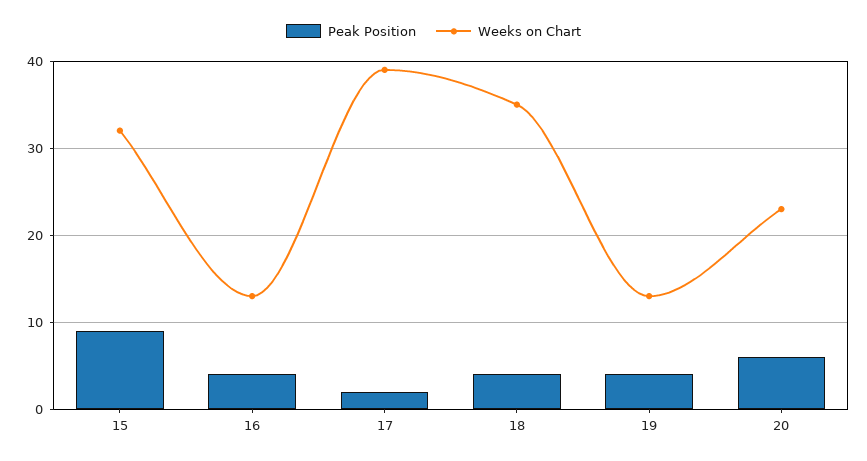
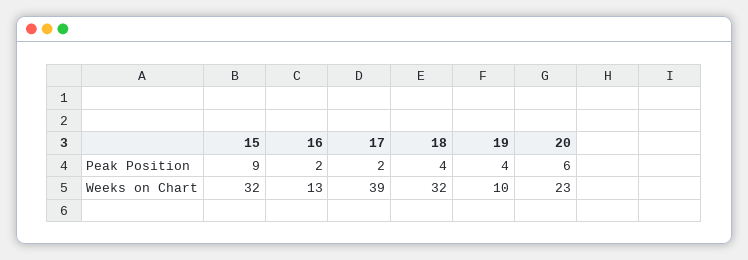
  {
    "Peak Position": {
      "15": 9,
-     "16": 4,
+     "16": 2,
      "17": 2,
      "18": 4,
      "19": 4,
      "20": 6
    },
    "Weeks on Chart": {
      "15": 32,
      "16": 13,
      "17": 39,
-     "18": 35,
+     "18": 32,
-     "19": 13,
+     "19": 10,
      "20": 23
    }
  }

